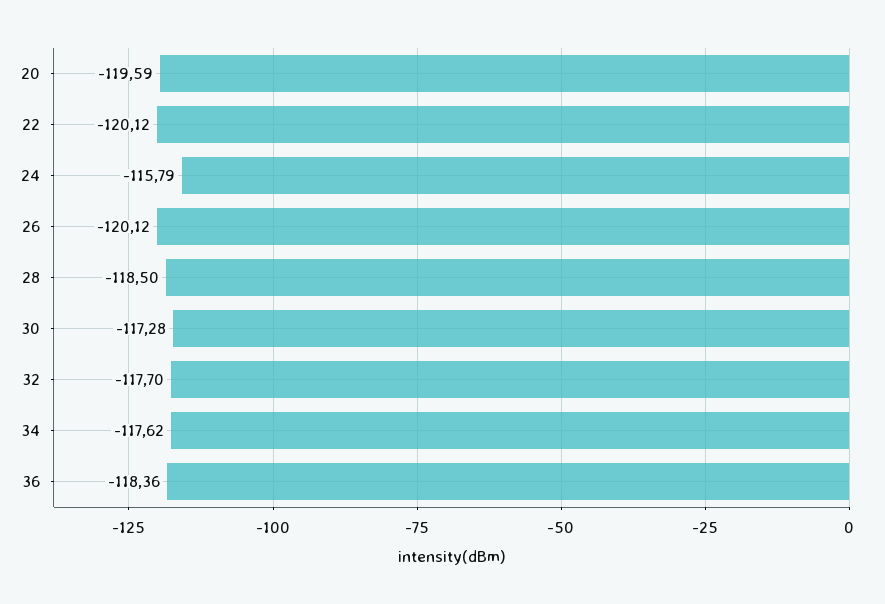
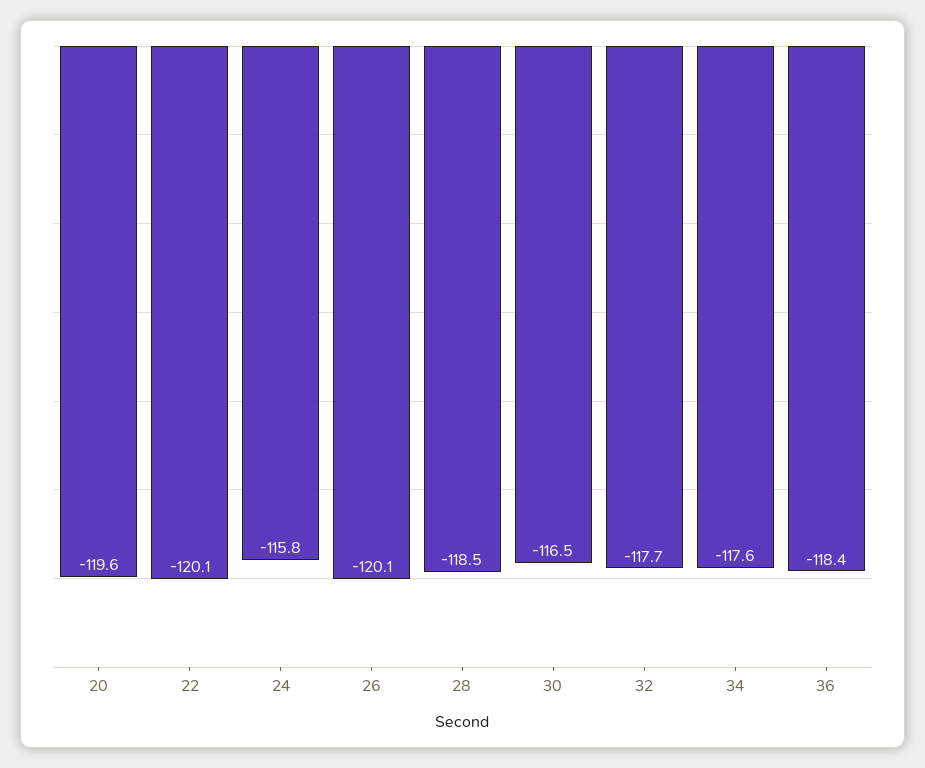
  {
    "20": -119.59,
    "22": -120.12,
    "24": -115.79,
    "26": -120.12,
    "28": -118.5,
-   "30": -117.28,
+   "30": -116.5,
    "32": -117.7,
    "34": -117.62,
    "36": -118.36
  }

